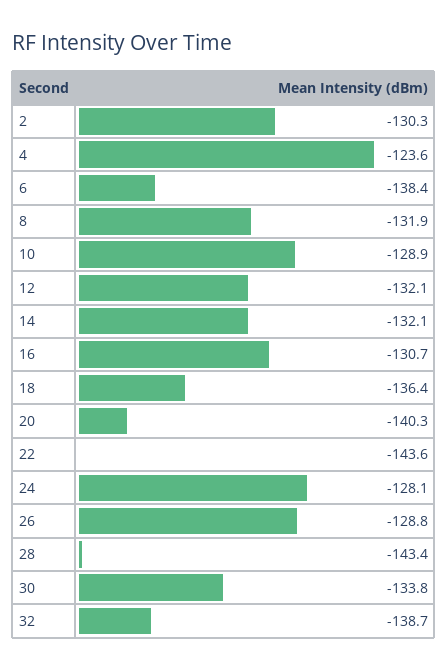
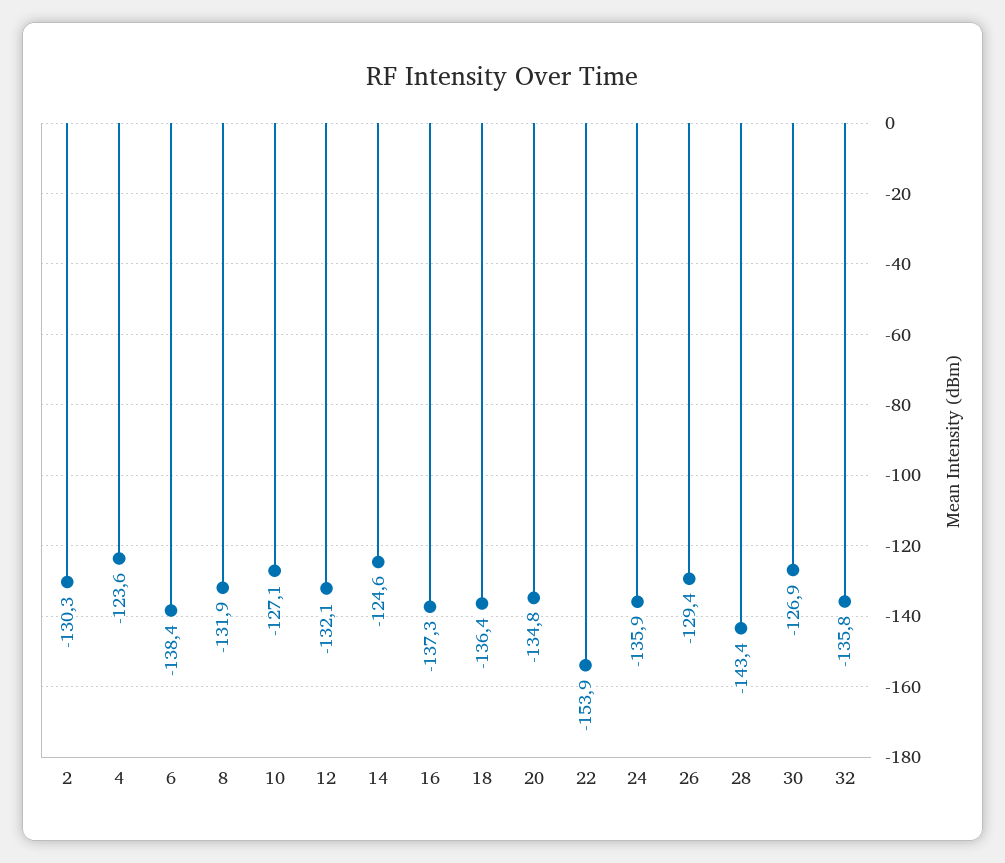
  {
    "2": -130.3,
    "4": -123.6,
    "6": -138.4,
    "8": -131.9,
-   "10": -128.9,
+   "10": -127.1,
    "12": -132.1,
-   "14": -132.1,
+   "14": -124.6,
-   "16": -130.7,
+   "16": -137.3,
    "18": -136.4,
-   "20": -140.3,
+   "20": -134.8,
-   "22": -143.6,
+   "22": -153.9,
-   "24": -128.1,
+   "24": -135.9,
-   "26": -128.8,
+   "26": -129.4,
    "28": -143.4,
-   "30": -133.8,
+   "30": -126.9,
-   "32": -138.7
+   "32": -135.8
  }

